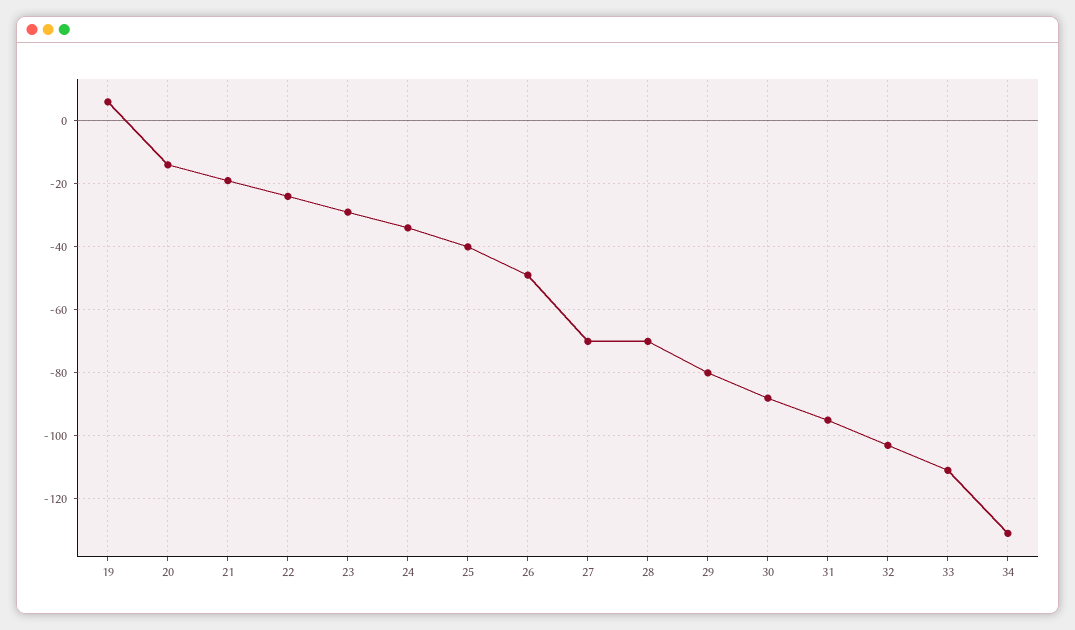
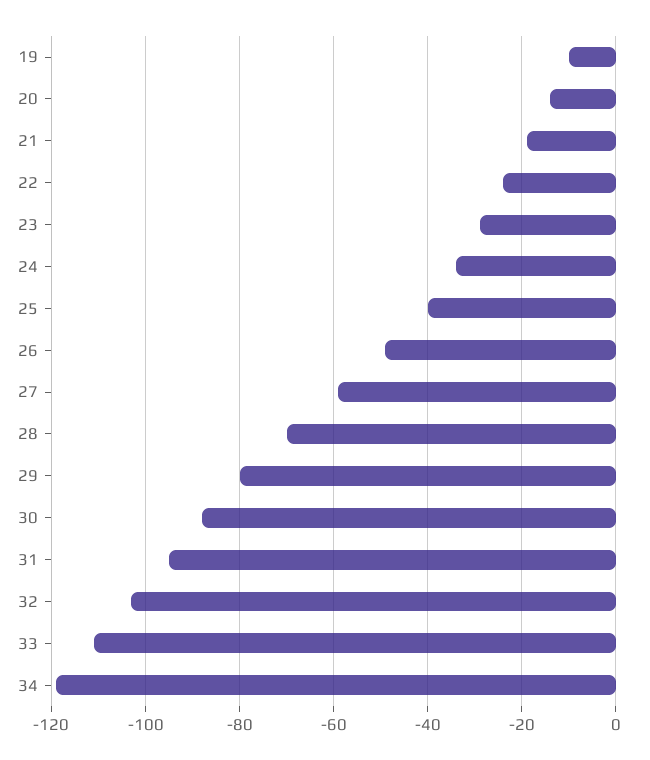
  {
-   "19": 5,
+   "19": -10,
    "20": -15,
    "21": -20,
    "22": -25,
    "23": -30,
    "24": -35,
    "25": -40,
    "26": -50,
-   "27": -70,
+   "27": -60,
    "28": -70,
    "29": -80,
    "30": -90,
    "31": -95,
    "32": -105,
    "33": -110,
-   "34": -130
+   "34": -120
  }

